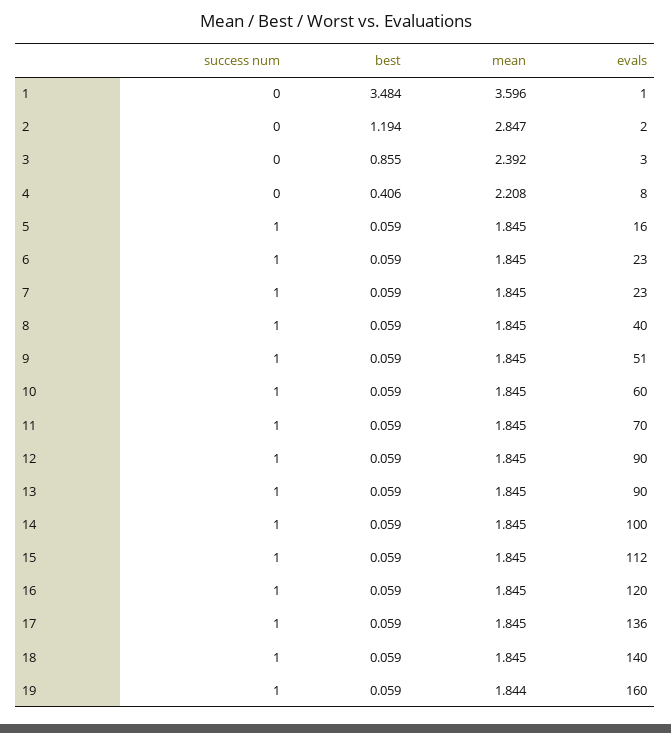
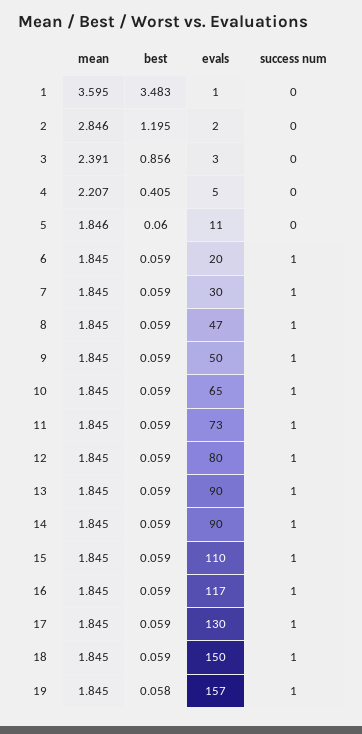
  {
    "success num": {
      "1": 0,
      "2": 0,
      "3": 0,
      "4": 0,
-     "5": 1,
+     "5": 0,
      "6": 1,
      "7": 1,
      "8": 1,
      "9": 1,
      "10": 1,
      "11": 1,
      "12": 1,
      "13": 1,
      "14": 1,
      "15": 1,
      "16": 1,
      "17": 1,
      "18": 1,
      "19": 1
    },
    "best": {
-     "1": 3.484,
+     "1": 3.483,
-     "2": 1.194,
+     "2": 1.195,
-     "3": 0.855,
+     "3": 0.856,
-     "4": 0.406,
+     "4": 0.405,
-     "5": 0.059,
+     "5": 0.06,
      "6": 0.059,
      "7": 0.059,
      "8": 0.059,
      "9": 0.059,
      "10": 0.059,
      "11": 0.059,
      "12": 0.059,
      "13": 0.059,
      "14": 0.059,
      "15": 0.059,
      "16": 0.059,
      "17": 0.059,
      "18": 0.059,
-     "19": 0.059
+     "19": 0.058
    },
    "mean": {
-     "1": 3.596,
+     "1": 3.595,
-     "2": 2.847,
+     "2": 2.846,
-     "3": 2.392,
+     "3": 2.391,
-     "4": 2.208,
+     "4": 2.207,
-     "5": 1.845,
+     "5": 1.846,
      "6": 1.845,
      "7": 1.845,
      "8": 1.845,
      "9": 1.845,
      "10": 1.845,
      "11": 1.845,
      "12": 1.845,
      "13": 1.845,
      "14": 1.845,
      "15": 1.845,
      "16": 1.845,
      "17": 1.845,
      "18": 1.845,
-     "19": 1.844
+     "19": 1.845
    },
    "evals": {
      "1": 1,
      "2": 2,
      "3": 3,
-     "4": 8,
+     "4": 5,
-     "5": 16,
+     "5": 11,
-     "6": 23,
+     "6": 20,
-     "7": 23,
+     "7": 30,
-     "8": 40,
+     "8": 47,
-     "9": 51,
+     "9": 50,
-     "10": 60,
+     "10": 65,
-     "11": 70,
+     "11": 73,
-     "12": 90,
+     "12": 80,
      "13": 90,
-     "14": 100,
+     "14": 90,
-     "15": 112,
+     "15": 110,
-     "16": 120,
+     "16": 117,
-     "17": 136,
+     "17": 130,
-     "18": 140,
+     "18": 150,
-     "19": 160
+     "19": 157
    }
  }

